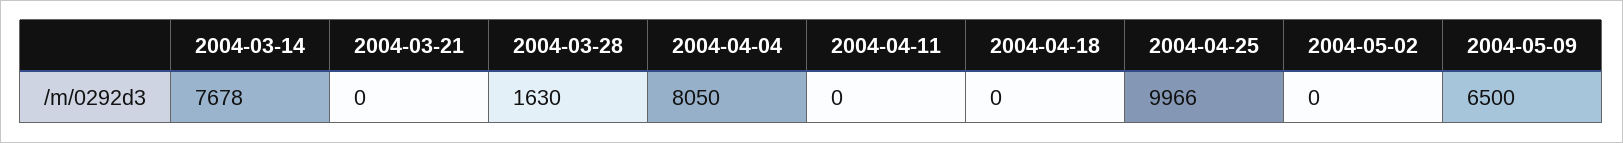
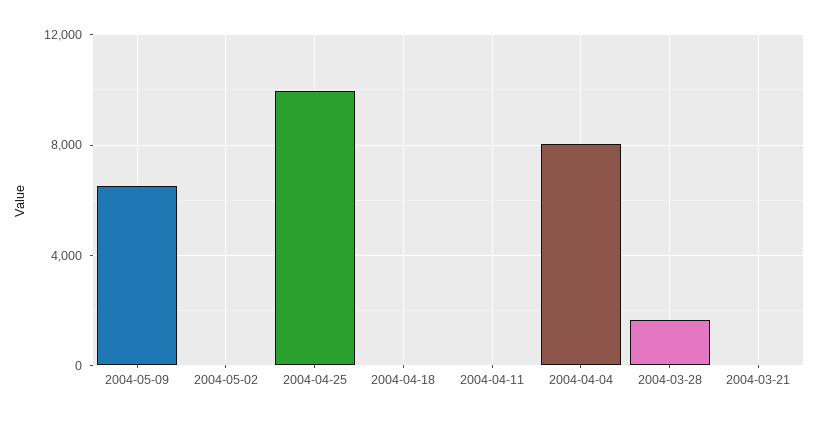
  {
-   "2004-03-14": 7678,
    "2004-03-21": 0,
    "2004-03-28": 1630,
    "2004-04-04": 8050,
    "2004-04-11": 0,
    "2004-04-18": 0,
    "2004-04-25": 9966,
    "2004-05-02": 0,
    "2004-05-09": 6500
  }

